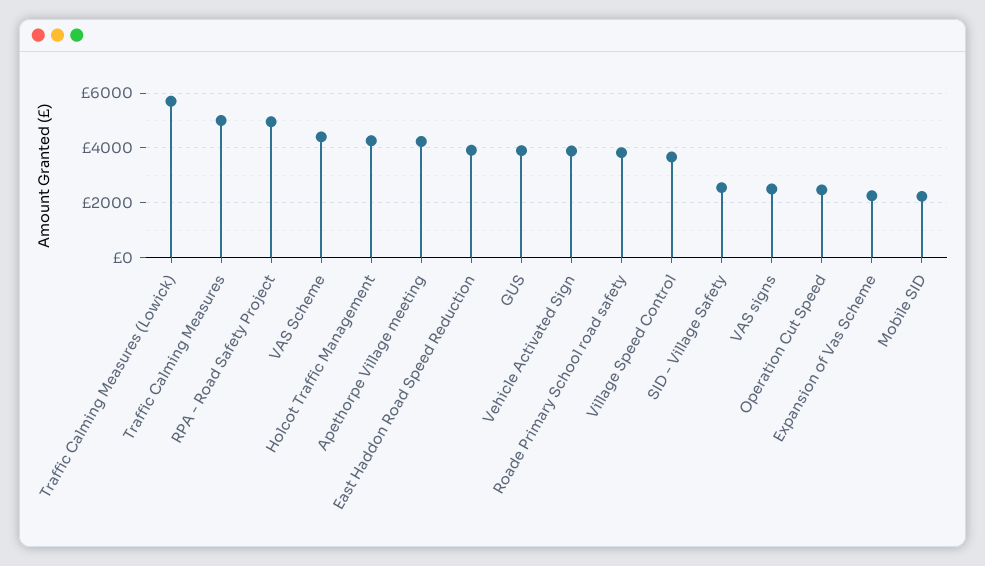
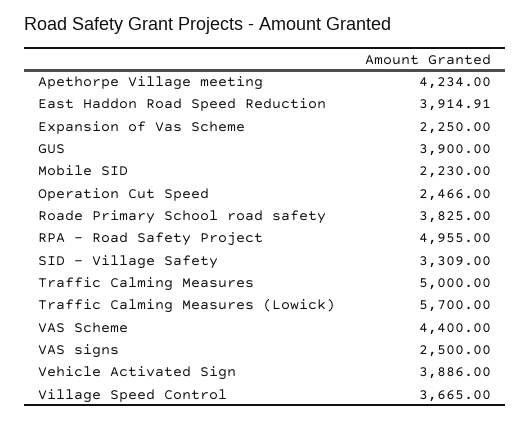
  {
    "Traffic Calming Measures (Lowick)": 5700,
    "Traffic Calming Measures": 5000,
    "RPA - Road Safety Project": 4955,
    "VAS Scheme": 4400,
-   "Holcot Traffic Management": 4250,
    "Apethorpe Village meeting": 4234,
    "East Haddon Road Speed Reduction": 3914.91,
    "GUS": 3900,
    "Vehicle Activated Sign": 3886,
    "Roade Primary School road safety": 3825,
    "Village Speed Control": 3665,
-   "SID - Village Safety": 2500,
+   "SID - Village Safety": 3309,
    "VAS signs": 2500,
    "Operation Cut Speed": 2466,
    "Expansion of Vas Scheme": 2250,
    "Mobile SID": 2230
  }

